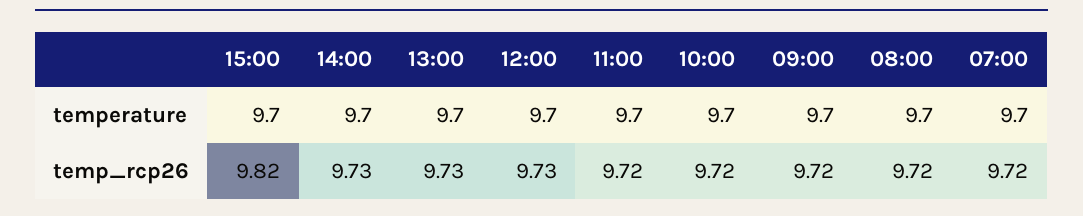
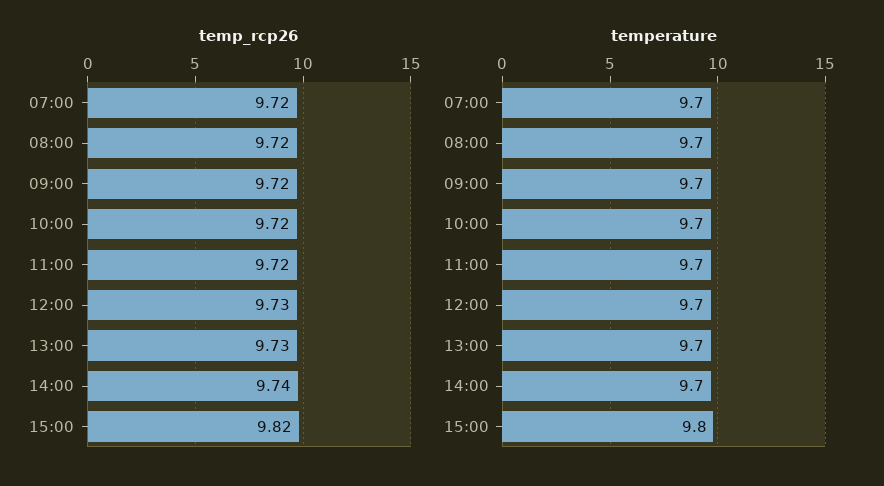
  {
    "temperature": {
-     "15:00": 9.7,
+     "15:00": 9.8,
      "14:00": 9.7,
      "13:00": 9.7,
      "12:00": 9.7,
      "11:00": 9.7,
      "10:00": 9.7,
      "09:00": 9.7,
      "08:00": 9.7,
      "07:00": 9.7
    },
    "temp_rcp26": {
      "15:00": 9.82,
-     "14:00": 9.73,
+     "14:00": 9.74,
      "13:00": 9.73,
      "12:00": 9.73,
      "11:00": 9.72,
      "10:00": 9.72,
      "09:00": 9.72,
      "08:00": 9.72,
      "07:00": 9.72
    }
  }

